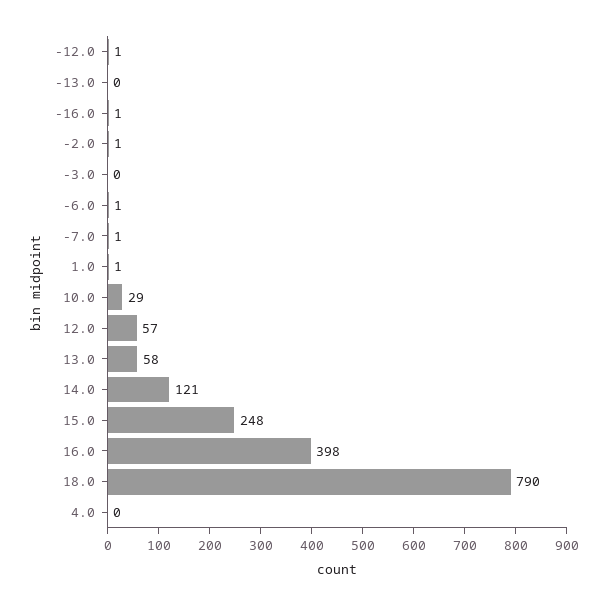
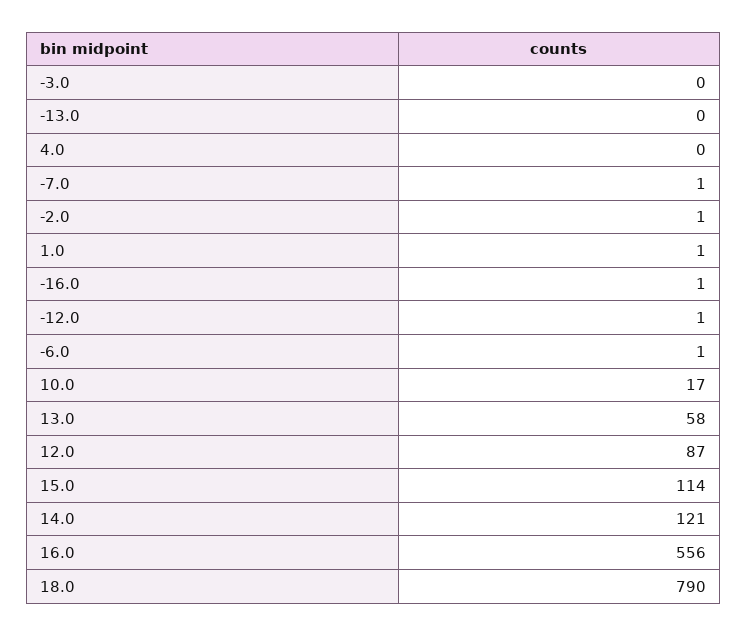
  {
    "-12.0": 1,
    "-13.0": 0,
    "-16.0": 1,
    "-2.0": 1,
    "-3.0": 0,
    "-6.0": 1,
    "-7.0": 1,
    "1.0": 1,
-   "10.0": 29,
+   "10.0": 17,
-   "12.0": 57,
+   "12.0": 87,
    "13.0": 58,
    "14.0": 121,
-   "15.0": 248,
+   "15.0": 114,
-   "16.0": 398,
+   "16.0": 556,
    "18.0": 790,
    "4.0": 0
  }

